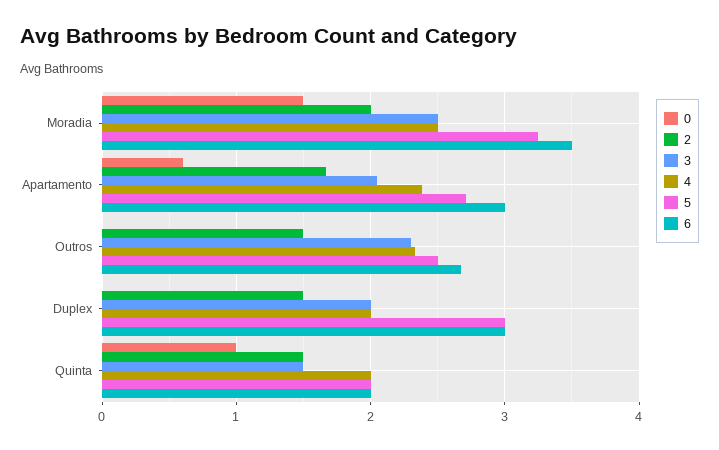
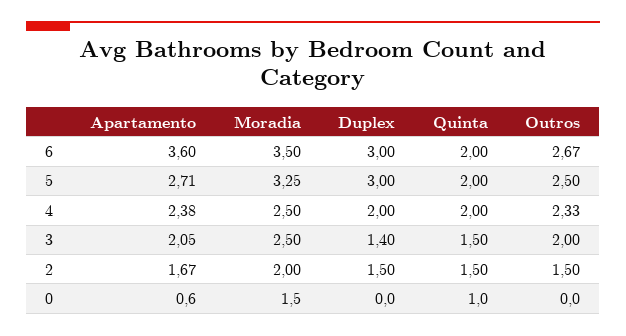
  {
    "0": {
      "Moradia": 1.5,
      "Apartamento": 0.6,
      "Outros": 0,
      "Duplex": 0,
      "Quinta": 1
    },
    "2": {
      "Moradia": 2,
      "Apartamento": 1.67,
      "Outros": 1.5,
      "Duplex": 1.5,
      "Quinta": 1.5
    },
    "3": {
      "Moradia": 2.5,
      "Apartamento": 2.05,
-     "Outros": 2.3,
+     "Outros": 2,
-     "Duplex": 2,
+     "Duplex": 1.4,
      "Quinta": 1.5
    },
    "4": {
      "Moradia": 2.5,
      "Apartamento": 2.38,
      "Outros": 2.33,
      "Duplex": 2,
      "Quinta": 2
    },
    "5": {
      "Moradia": 3.25,
      "Apartamento": 2.71,
      "Outros": 2.5,
      "Duplex": 3,
      "Quinta": 2
    },
    "6": {
      "Moradia": 3.5,
-     "Apartamento": 3,
+     "Apartamento": 3.6,
      "Outros": 2.67,
      "Duplex": 3,
      "Quinta": 2
    }
  }

